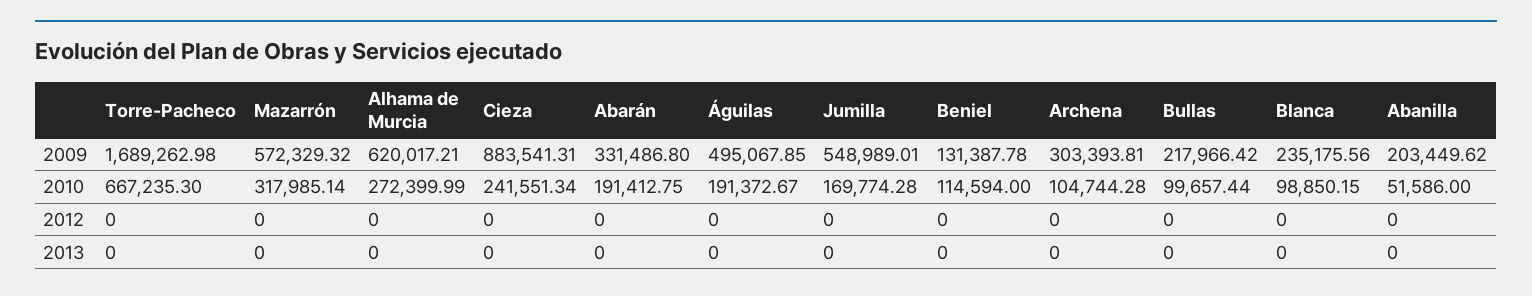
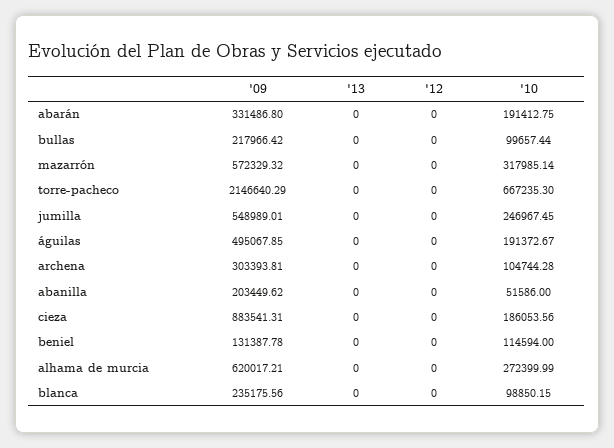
  {
    "Torre-Pacheco": {
-     "2009": 1689262.98,
+     "2009": 2146640.29,
      "2010": 667235.3,
      "2012": 0,
      "2013": 0
    },
    "Mazarrón": {
      "2009": 572329.32,
      "2010": 317985.14,
      "2012": 0,
      "2013": 0
    },
    "Alhama de Murcia": {
      "2009": 620017.21,
      "2010": 272399.99,
      "2012": 0,
      "2013": 0
    },
    "Cieza": {
      "2009": 883541.31,
-     "2010": 241551.34,
+     "2010": 186053.56,
      "2012": 0,
      "2013": 0
    },
    "Abarán": {
      "2009": 331486.8,
      "2010": 191412.75,
      "2012": 0,
      "2013": 0
    },
    "Águilas": {
      "2009": 495067.85,
      "2010": 191372.67,
      "2012": 0,
      "2013": 0
    },
    "Jumilla": {
      "2009": 548989.01,
-     "2010": 169774.28,
+     "2010": 246967.45,
      "2012": 0,
      "2013": 0
    },
    "Beniel": {
      "2009": 131387.78,
      "2010": 114594,
      "2012": 0,
      "2013": 0
    },
    "Archena": {
      "2009": 303393.81,
      "2010": 104744.28,
      "2012": 0,
      "2013": 0
    },
    "Bullas": {
      "2009": 217966.42,
      "2010": 99657.44,
      "2012": 0,
      "2013": 0
    },
    "Blanca": {
      "2009": 235175.56,
      "2010": 98850.15,
      "2012": 0,
      "2013": 0
    },
    "Abanilla": {
      "2009": 203449.62,
      "2010": 51586,
      "2012": 0,
      "2013": 0
    }
  }

